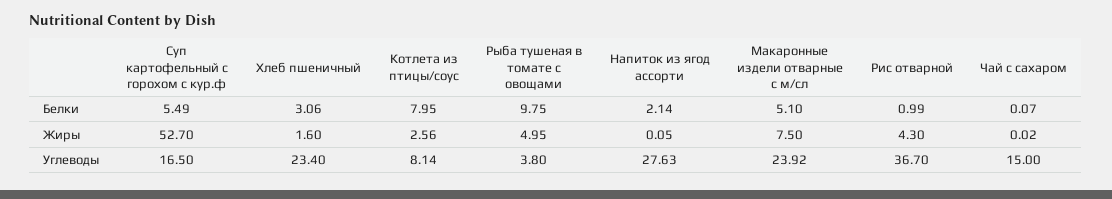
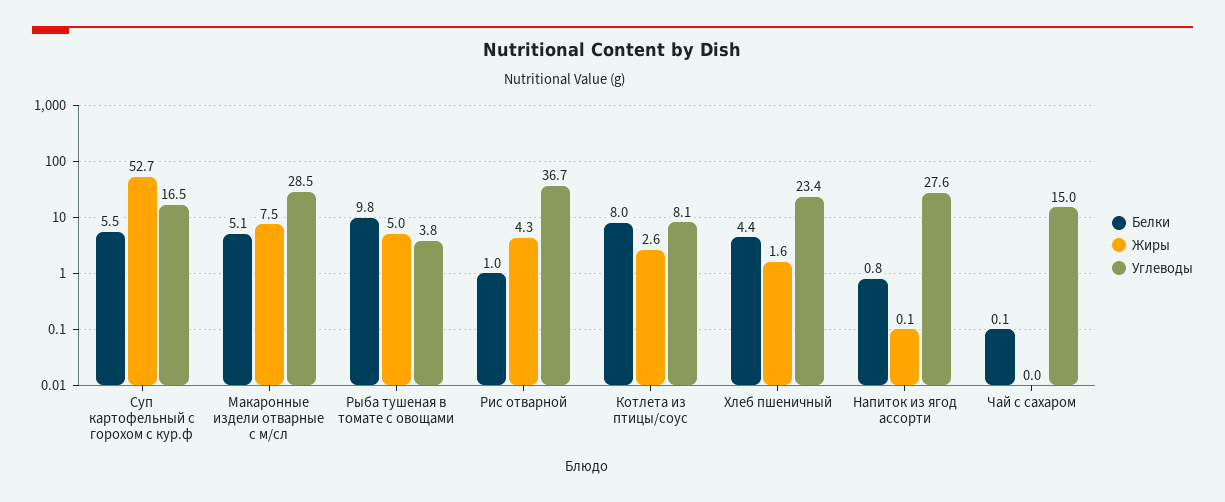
  {
    "Белки": {
      "Суп картофельный с горохом с кур.ф": 5.49,
-     "Хлеб пшеничный": 3.06,
+     "Хлеб пшеничный": 4.4,
      "Котлета из птицы/соус": 7.95,
      "Рыба тушеная в томате с овощами": 9.75,
-     "Напиток из ягод ассорти": 2.14,
+     "Напиток из ягод ассорти": 0.8,
      "Макаронные издели отварные с м/сл": 5.1,
      "Рис отварной": 0.99,
      "Чай с сахаром": 0.07
    },
    "Жиры": {
      "Суп картофельный с горохом с кур.ф": 52.7,
      "Хлеб пшеничный": 1.6,
      "Котлета из птицы/соус": 2.56,
      "Рыба тушеная в томате с овощами": 4.95,
      "Напиток из ягод ассорти": 0.05,
      "Макаронные издели отварные с м/сл": 7.5,
      "Рис отварной": 4.3,
      "Чай с сахаром": 0.02
    },
    "Углеводы": {
      "Суп картофельный с горохом с кур.ф": 16.5,
      "Хлеб пшеничный": 23.4,
      "Котлета из птицы/соус": 8.14,
      "Рыба тушеная в томате с овощами": 3.8,
      "Напиток из ягод ассорти": 27.63,
-     "Макаронные издели отварные с м/сл": 23.92,
+     "Макаронные издели отварные с м/сл": 28.5,
      "Рис отварной": 36.7,
      "Чай с сахаром": 15
    }
  }

